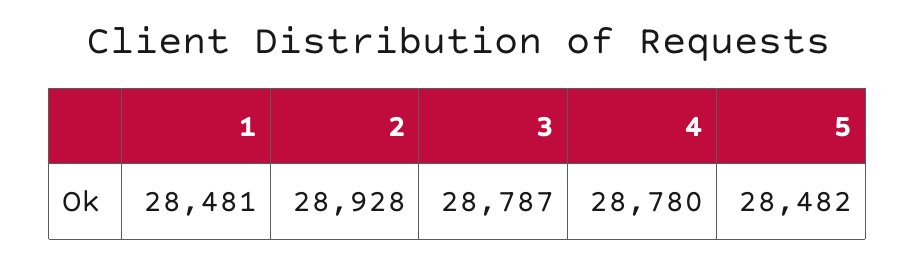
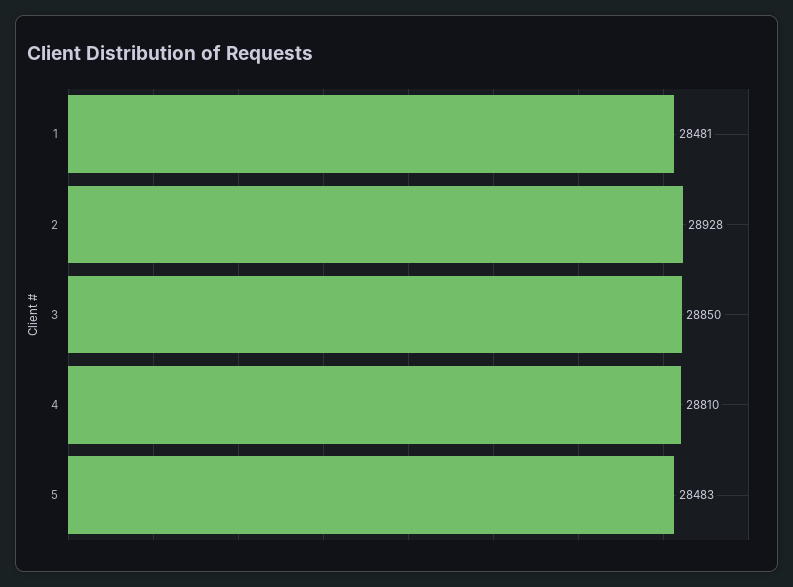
  {
    "1": 28481,
    "2": 28928,
-   "3": 28787,
+   "3": 28850,
-   "4": 28780,
+   "4": 28810,
-   "5": 28482
+   "5": 28483
  }

